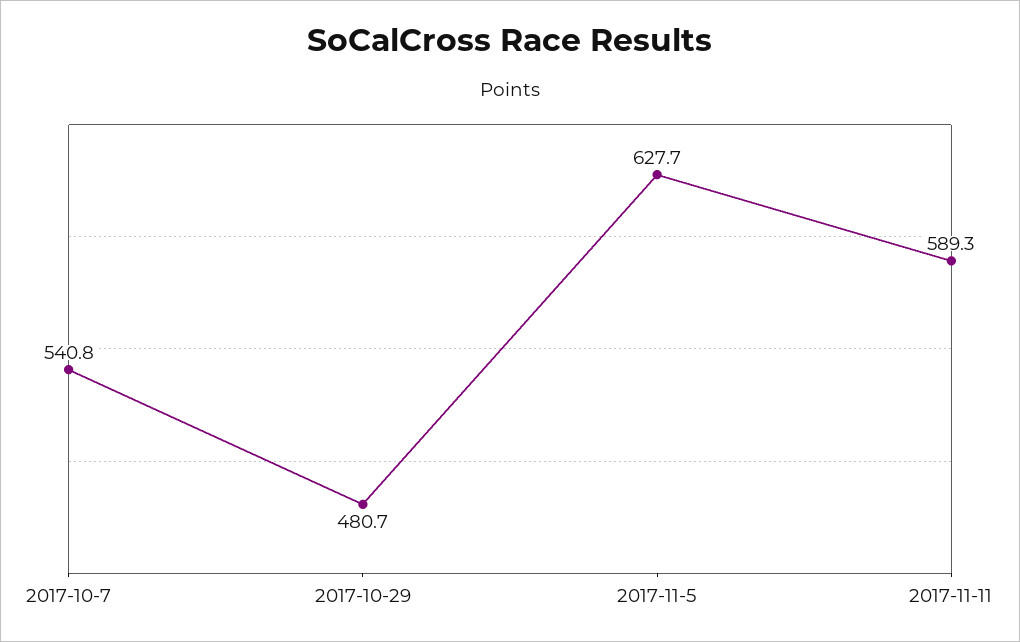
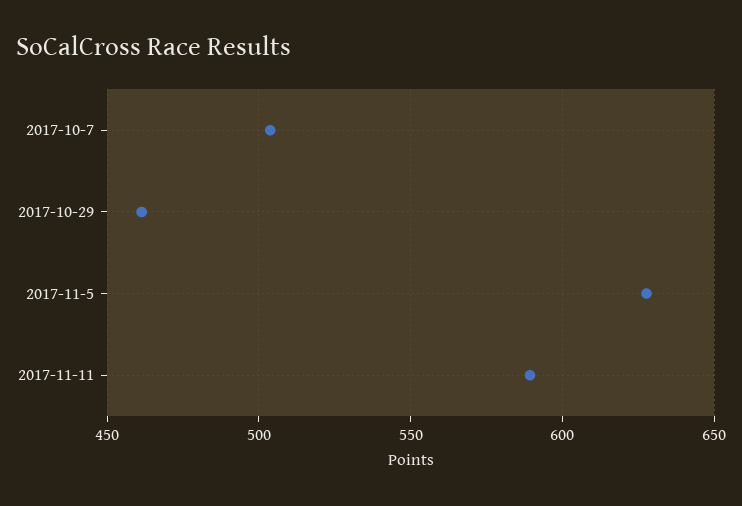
  {
-   "2017-10-7": 540.8,
+   "2017-10-7": 505,
-   "2017-10-29": 480.7,
+   "2017-10-29": 460,
    "2017-11-5": 627.7,
    "2017-11-11": 589.3
  }

